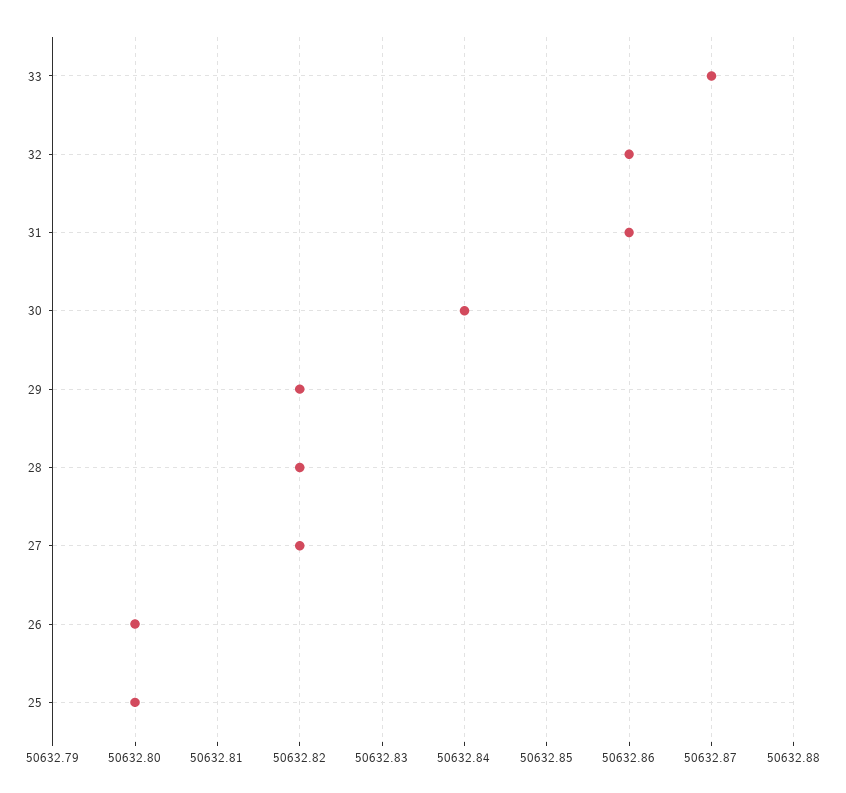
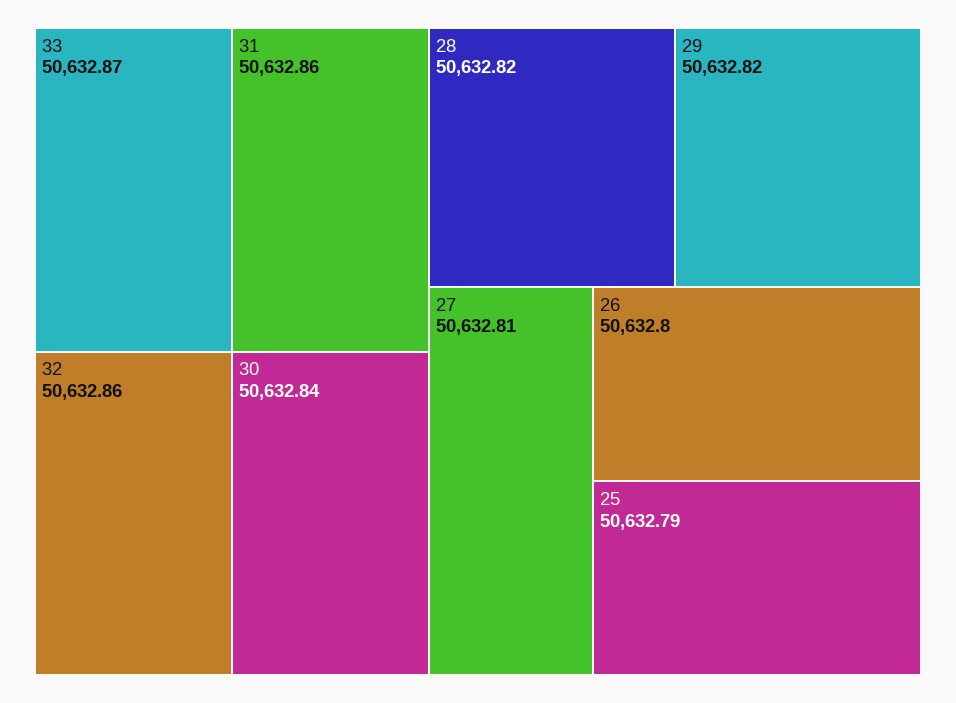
  {
    "33": 50632.87,
    "32": 50632.86,
    "31": 50632.86,
    "30": 50632.84,
    "29": 50632.82,
    "28": 50632.82,
-   "27": 50632.82,
+   "27": 50632.81,
    "26": 50632.8,
-   "25": 50632.8
+   "25": 50632.79
  }

